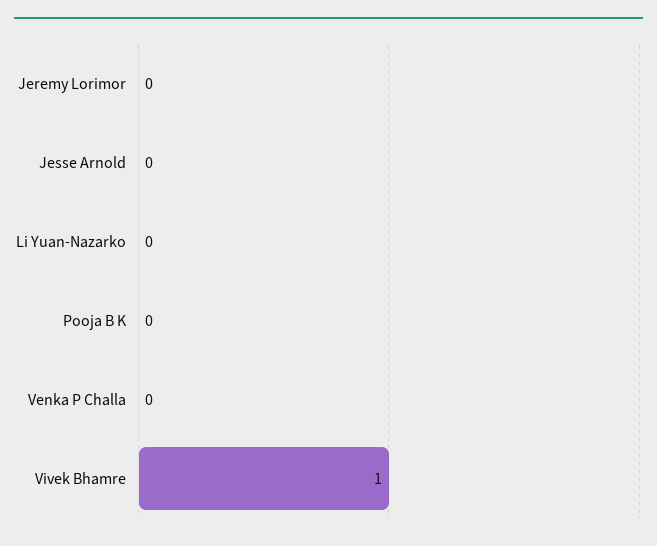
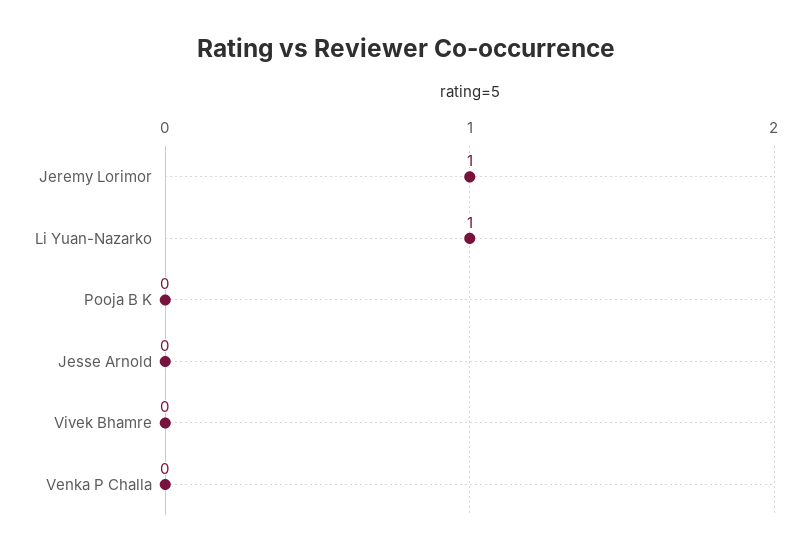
  {
-   "Jeremy Lorimor": 0,
+   "Jeremy Lorimor": 1,
    "Jesse Arnold": 0,
-   "Li Yuan-Nazarko": 0,
+   "Li Yuan-Nazarko": 1,
    "Pooja B K": 0,
    "Venka P Challa": 0,
-   "Vivek Bhamre": 1
+   "Vivek Bhamre": 0
  }

